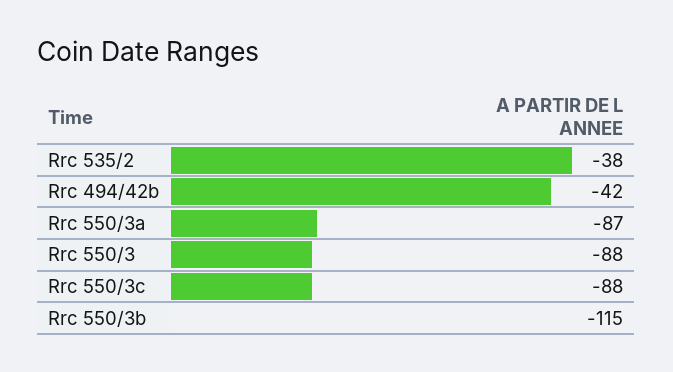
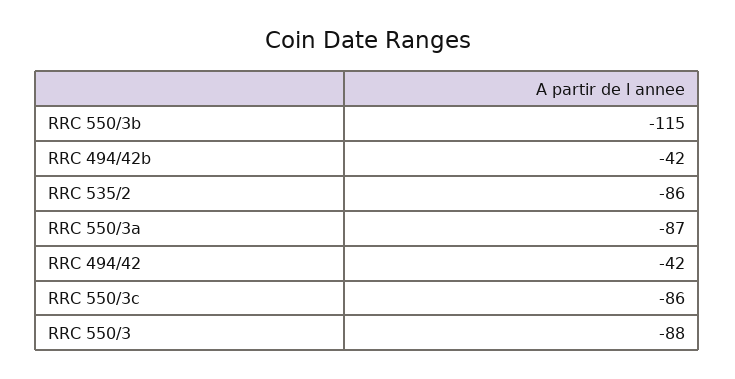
  {
-   "Rrc 535/2": -38,
+   "Rrc 535/2": -86,
    "Rrc 494/42b": -42,
    "Rrc 550/3a": -87,
    "Rrc 550/3": -88,
-   "Rrc 550/3c": -88,
+   "Rrc 550/3c": -86,
-   "Rrc 550/3b": -115
+   "Rrc 550/3b": -115,
+   "RRC 494/42": -42
  }

